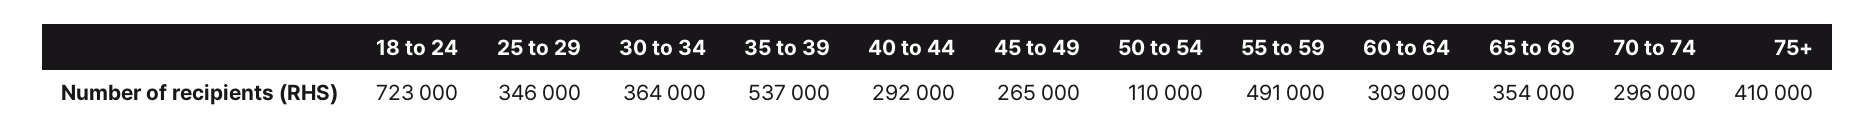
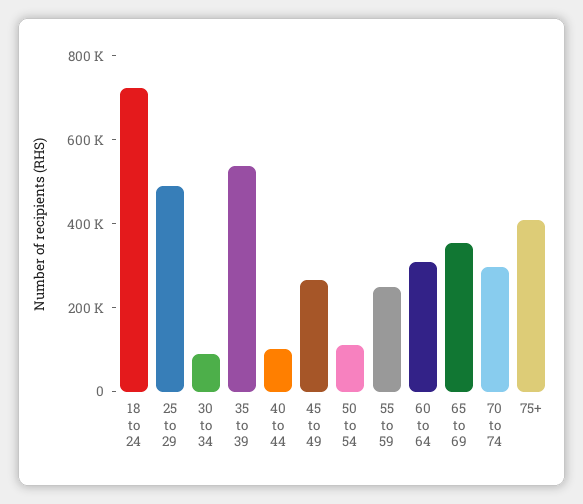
  {
    "18 to 24": 723000,
-   "25 to 29": 346000,
+   "25 to 29": 500000,
-   "30 to 34": 364000,
+   "30 to 34": 100000,
    "35 to 39": 537000,
-   "40 to 44": 292000,
+   "40 to 44": 100000,
    "45 to 49": 265000,
    "50 to 54": 110000,
-   "55 to 59": 491000,
+   "55 to 59": 250000,
    "60 to 64": 309000,
    "65 to 69": 354000,
    "70 to 74": 296000,
    "75+": 410000
  }

